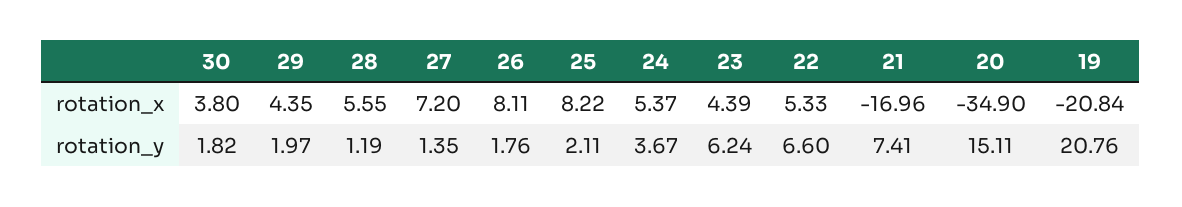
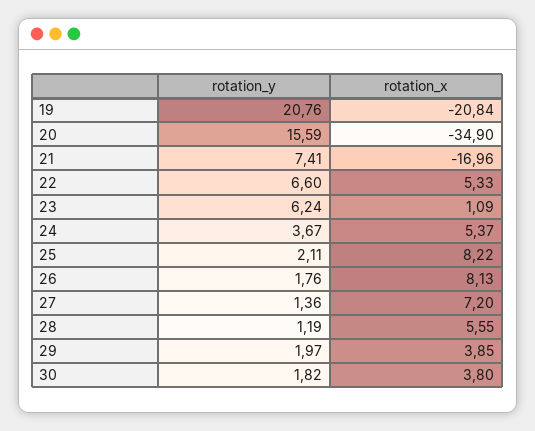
  {
    "30": {
      "rotation_x": 3.8,
      "rotation_y": 1.82
    },
    "29": {
-     "rotation_x": 4.35,
+     "rotation_x": 3.85,
      "rotation_y": 1.97
    },
    "28": {
      "rotation_x": 5.55,
      "rotation_y": 1.19
    },
    "27": {
      "rotation_x": 7.2,
-     "rotation_y": 1.35
+     "rotation_y": 1.36
    },
    "26": {
-     "rotation_x": 8.11,
+     "rotation_x": 8.13,
      "rotation_y": 1.76
    },
    "25": {
      "rotation_x": 8.22,
      "rotation_y": 2.11
    },
    "24": {
      "rotation_x": 5.37,
      "rotation_y": 3.67
    },
    "23": {
-     "rotation_x": 4.39,
+     "rotation_x": 1.09,
      "rotation_y": 6.24
    },
    "22": {
      "rotation_x": 5.33,
      "rotation_y": 6.6
    },
    "21": {
      "rotation_x": -16.96,
      "rotation_y": 7.41
    },
    "20": {
      "rotation_x": -34.9,
-     "rotation_y": 15.11
+     "rotation_y": 15.59
    },
    "19": {
      "rotation_x": -20.84,
      "rotation_y": 20.76
    }
  }

